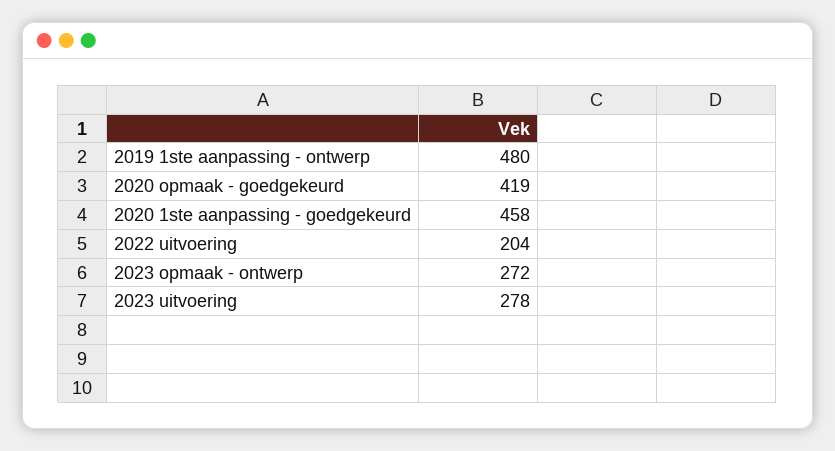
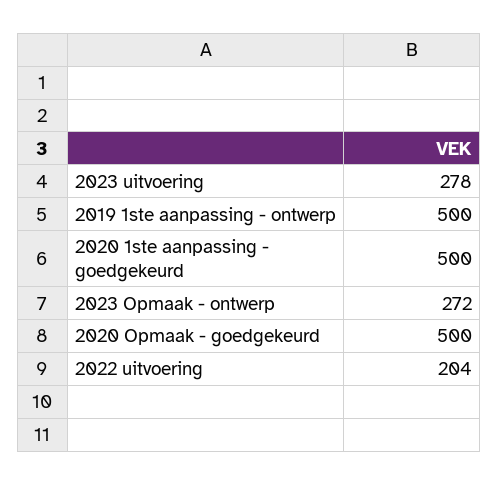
  {
-   "2019 1ste aanpassing - ontwerp": 480,
+   "2019 1ste aanpassing - ontwerp": 500,
-   "2020 opmaak - goedgekeurd": 419,
+   "2020 opmaak - goedgekeurd": 500,
-   "2020 1ste aanpassing - goedgekeurd": 458,
+   "2020 1ste aanpassing - goedgekeurd": 500,
    "2022 uitvoering": 204,
    "2023 opmaak - ontwerp": 272,
    "2023 uitvoering": 278
  }

